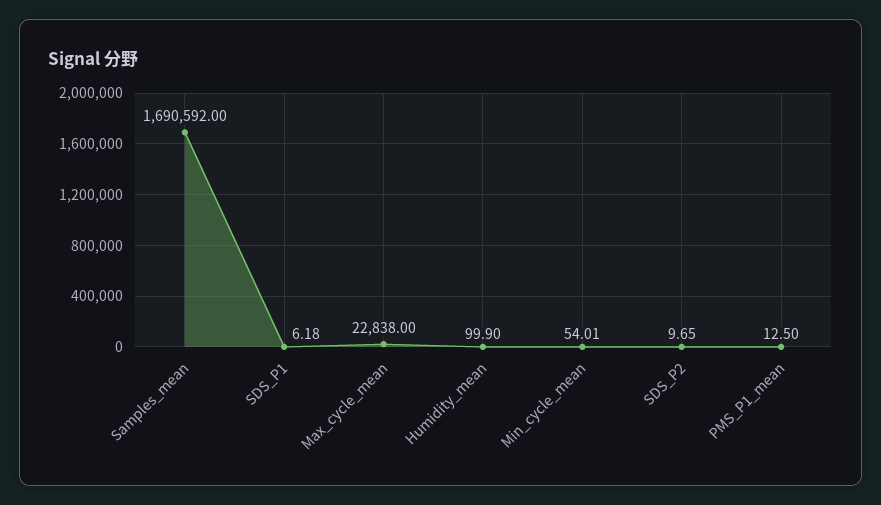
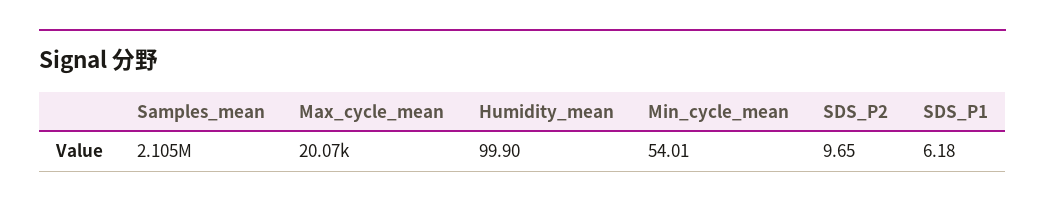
  {
-   "Samples_mean": 1690592,
+   "Samples_mean": 2105000,
    "SDS_P1": 6.18,
-   "Max_cycle_mean": 22838,
+   "Max_cycle_mean": 20070,
    "Humidity_mean": 99.9,
    "Min_cycle_mean": 54.01,
-   "SDS_P2": 9.65,
+   "SDS_P2": 9.65
-   "PMS_P1_mean": 12.5
  }

